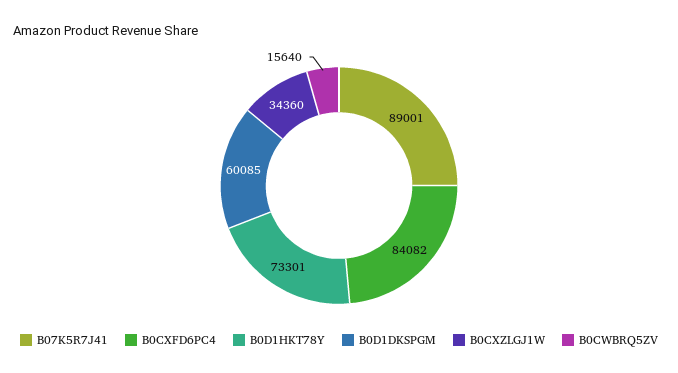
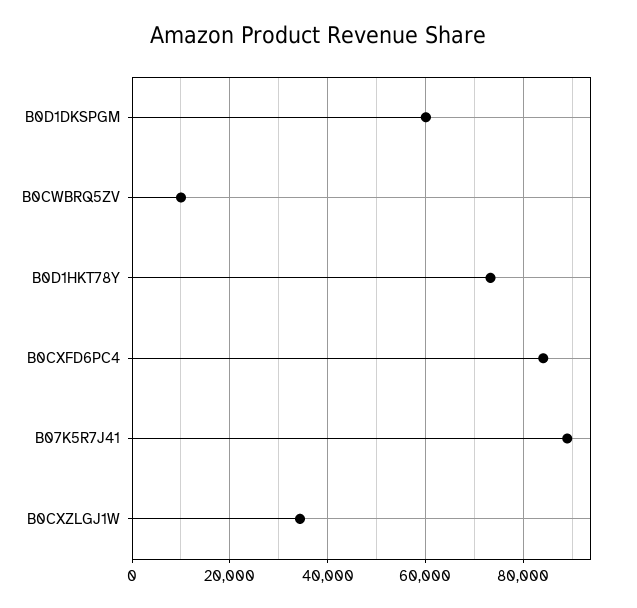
  {
    "B07K5R7J41": 89001,
    "B0CXFD6PC4": 84082,
    "B0D1HKT78Y": 73301,
    "B0D1DKSPGM": 60085,
    "B0CXZLGJ1W": 34360,
-   "B0CWBRQ5ZV": 15640
+   "B0CWBRQ5ZV": 10000
  }

